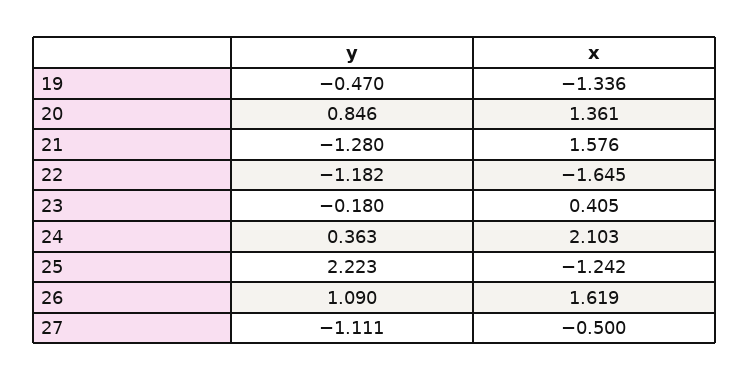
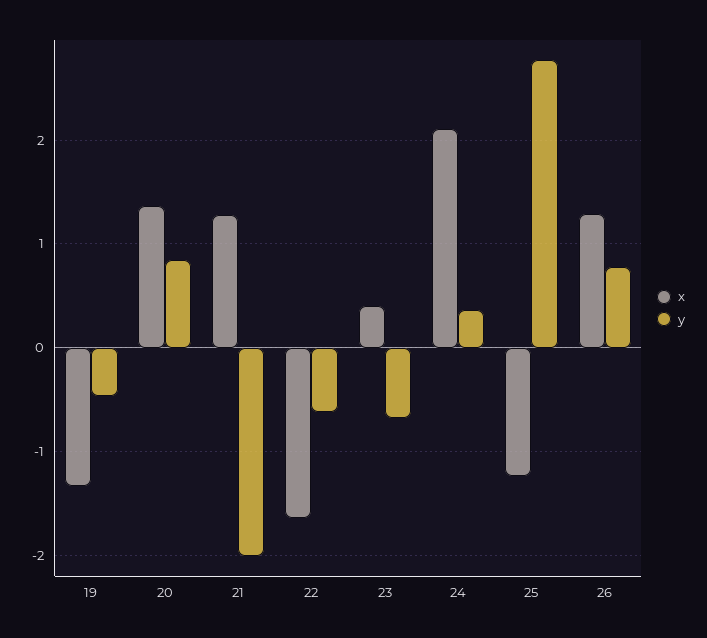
  {
    "y": {
      "19": -0.47,
      "20": 0.846,
-     "21": -1.28,
+     "21": -2,
-     "22": -1.182,
+     "22": -0.6,
-     "23": -0.18,
+     "23": -0.7,
      "24": 0.363,
-     "25": 2.223,
+     "25": 2.8,
-     "26": 1.09,
+     "26": 0.8
-     "27": -1.111
    },
    "x": {
      "19": -1.336,
      "20": 1.361,
-     "21": 1.576,
+     "21": 1.3,
      "22": -1.645,
      "23": 0.405,
      "24": 2.103,
      "25": -1.242,
-     "26": 1.619,
+     "26": 1.3
-     "27": -0.5
    }
  }

